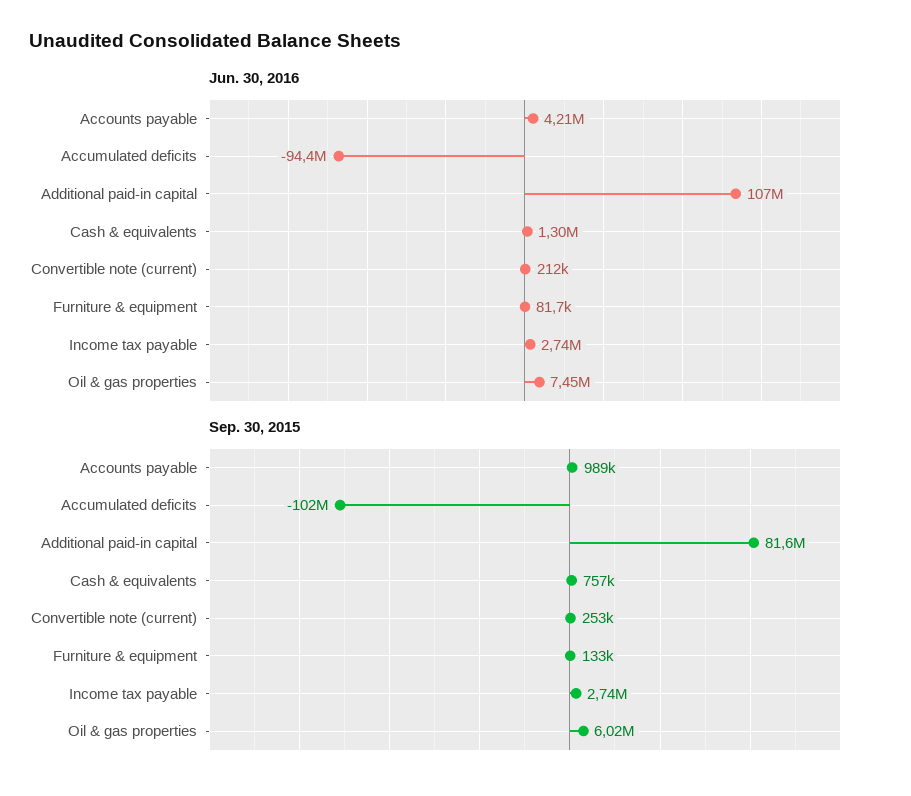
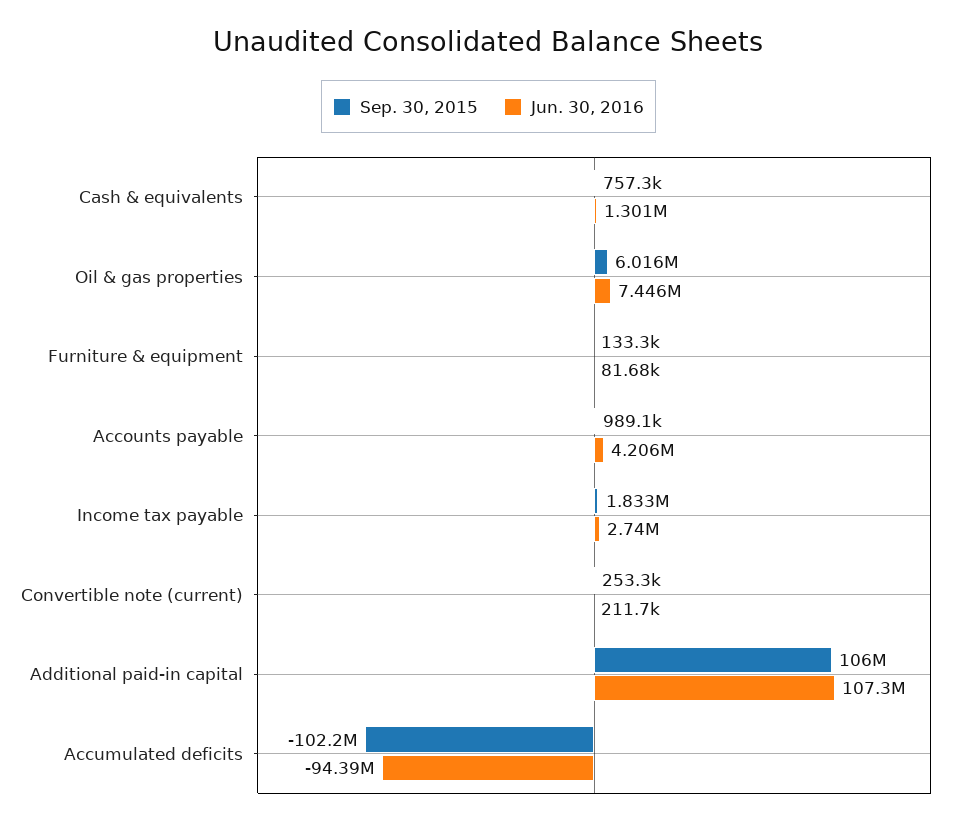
  {
    "Jun. 30, 2016": {
      "Accounts payable": 4206000,
      "Accumulated deficits": -94390000,
      "Additional paid-in capital": 107300000,
      "Cash & equivalents": 1301000,
      "Convertible note (current)": 211700,
      "Furniture & equipment": 81680,
      "Income tax payable": 2740000,
      "Oil & gas properties": 7446000
    },
    "Sep. 30, 2015": {
      "Accounts payable": 989100,
      "Accumulated deficits": -102200000,
-     "Additional paid-in capital": 81600000,
+     "Additional paid-in capital": 106000000,
      "Cash & equivalents": 757300,
      "Convertible note (current)": 253300,
      "Furniture & equipment": 133300,
-     "Income tax payable": 2740000,
+     "Income tax payable": 1833000,
      "Oil & gas properties": 6016000
    }
  }

